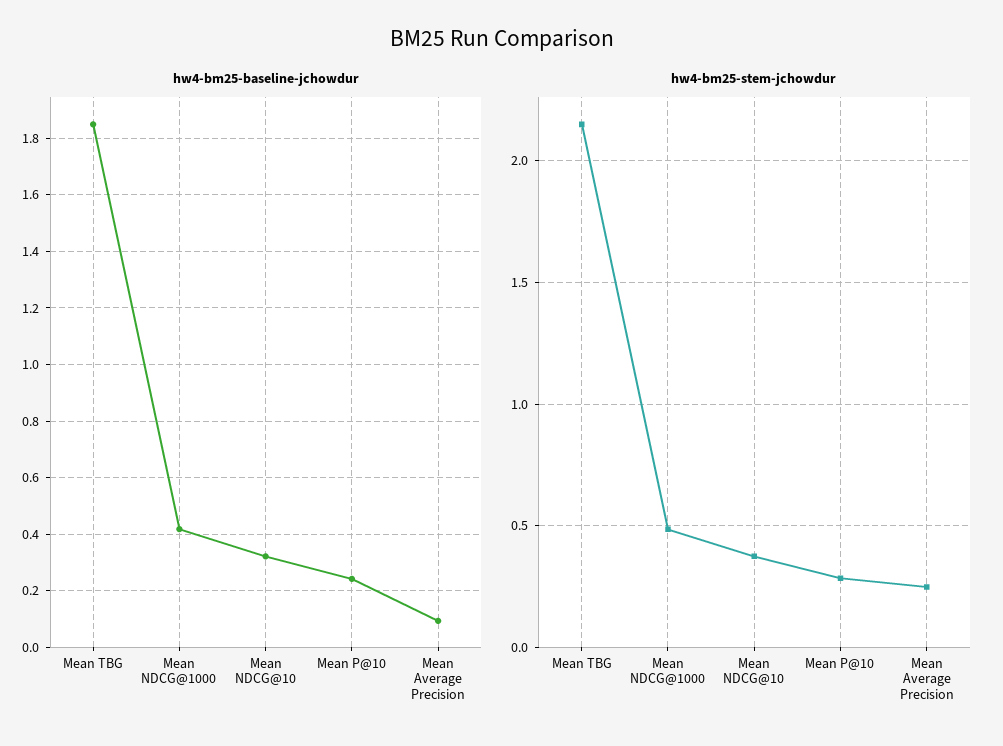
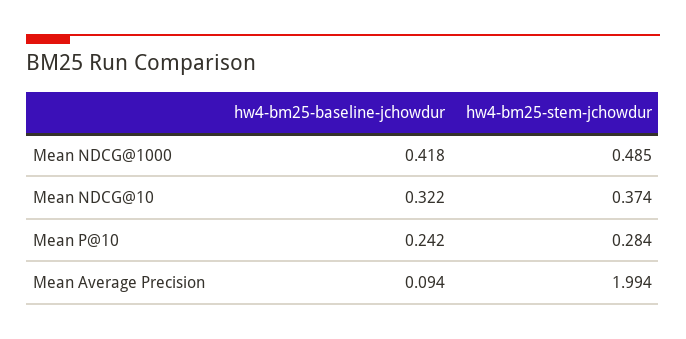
  {
    "hw4-bm25-baseline-jchowdur": {
-     "Mean TBG": 1.85,
      "Mean NDCG@1000": 0.418,
      "Mean NDCG@10": 0.322,
      "Mean P@10": 0.242,
      "Mean Average Precision": 0.094
    },
    "hw4-bm25-stem-jchowdur": {
-     "Mean TBG": 2.15,
      "Mean NDCG@1000": 0.485,
      "Mean NDCG@10": 0.374,
      "Mean P@10": 0.284,
-     "Mean Average Precision": 0.25
+     "Mean Average Precision": 1.994
    }
  }

